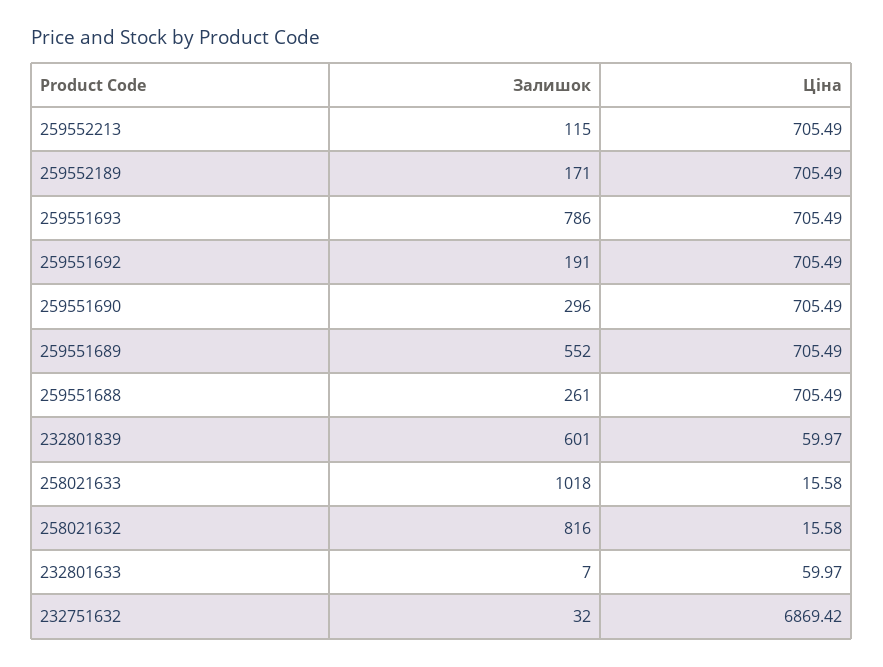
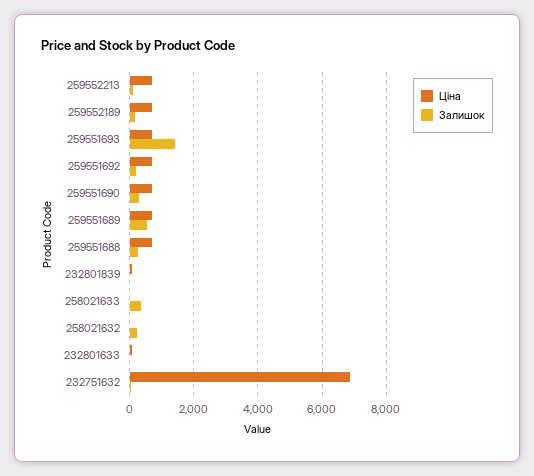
  {
    "Залишок": {
      "259552213": 115,
      "259552189": 171,
-     "259551693": 786,
+     "259551693": 1400,
      "259551692": 191,
      "259551690": 296,
      "259551689": 552,
      "259551688": 261,
-     "232801839": 601,
+     "232801839": 0,
-     "258021633": 1018,
+     "258021633": 400,
-     "258021632": 816,
+     "258021632": 200,
      "232801633": 7,
      "232751632": 32
    },
    "Ціна": {
      "259552213": 705.49,
      "259552189": 705.49,
      "259551693": 705.49,
      "259551692": 705.49,
      "259551690": 705.49,
      "259551689": 705.49,
      "259551688": 705.49,
      "232801839": 59.97,
      "258021633": 15.58,
      "258021632": 15.58,
      "232801633": 59.97,
      "232751632": 6869.42
    }
  }

